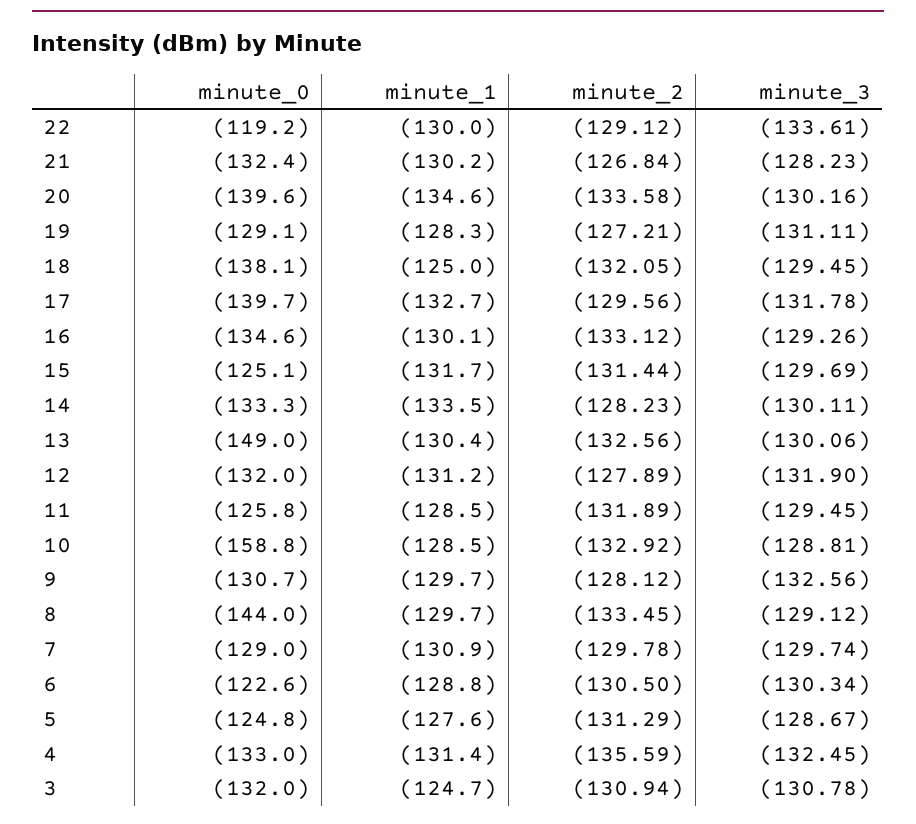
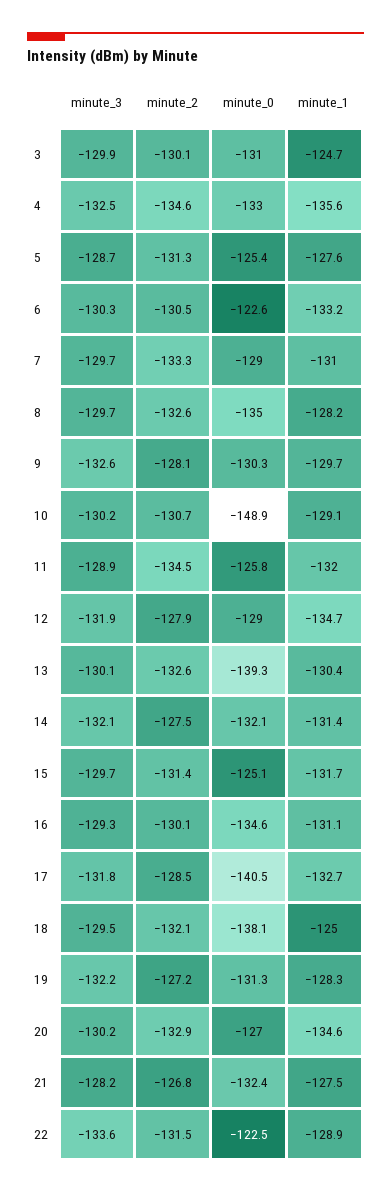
  {
    "minute_0": {
-     "22": -119.2,
+     "22": -122.5,
      "21": -132.4,
-     "20": -139.6,
+     "20": -127,
-     "19": -129.1,
+     "19": -131.3,
      "18": -138.1,
-     "17": -139.7,
+     "17": -140.5,
      "16": -134.6,
      "15": -125.1,
-     "14": -133.3,
+     "14": -132.1,
-     "13": -149,
+     "13": -139.3,
-     "12": -132,
+     "12": -129,
      "11": -125.8,
-     "10": -158.8,
+     "10": -148.9,
-     "9": -130.7,
+     "9": -130.3,
-     "8": -144,
+     "8": -135,
      "7": -129,
      "6": -122.6,
-     "5": -124.8,
+     "5": -125.4,
      "4": -133,
-     "3": -132
+     "3": -131
    },
    "minute_1": {
-     "22": -130,
+     "22": -128.9,
-     "21": -130.2,
+     "21": -127.5,
      "20": -134.6,
      "19": -128.3,
      "18": -125,
      "17": -132.7,
-     "16": -130.1,
+     "16": -131.1,
      "15": -131.7,
-     "14": -133.5,
+     "14": -131.4,
      "13": -130.4,
-     "12": -131.2,
+     "12": -134.7,
-     "11": -128.5,
+     "11": -132,
-     "10": -128.5,
+     "10": -129.1,
      "9": -129.7,
-     "8": -129.7,
+     "8": -128.2,
-     "7": -130.9,
+     "7": -131,
-     "6": -128.8,
+     "6": -133.2,
      "5": -127.6,
-     "4": -131.4,
+     "4": -135.6,
      "3": -124.7
    },
    "minute_2": {
-     "22": -129.12,
+     "22": -131.5,
      "21": -126.84,
-     "20": -133.58,
+     "20": -132.9,
      "19": -127.21,
      "18": -132.05,
-     "17": -129.56,
+     "17": -128.5,
-     "16": -133.12,
+     "16": -130.1,
      "15": -131.44,
-     "14": -128.23,
+     "14": -127.5,
      "13": -132.56,
      "12": -127.89,
-     "11": -131.89,
+     "11": -134.5,
-     "10": -132.92,
+     "10": -130.7,
      "9": -128.12,
-     "8": -133.45,
+     "8": -132.6,
-     "7": -129.78,
+     "7": -133.3,
      "6": -130.5,
      "5": -131.29,
-     "4": -135.59,
+     "4": -134.6,
-     "3": -130.94
+     "3": -130.1
    },
    "minute_3": {
      "22": -133.61,
      "21": -128.23,
      "20": -130.16,
-     "19": -131.11,
+     "19": -132.2,
      "18": -129.45,
      "17": -131.78,
      "16": -129.26,
      "15": -129.69,
-     "14": -130.11,
+     "14": -132.1,
      "13": -130.06,
      "12": -131.9,
-     "11": -129.45,
+     "11": -128.9,
-     "10": -128.81,
+     "10": -130.2,
      "9": -132.56,
-     "8": -129.12,
+     "8": -129.7,
      "7": -129.74,
      "6": -130.34,
      "5": -128.67,
      "4": -132.45,
-     "3": -130.78
+     "3": -129.9
    }
  }

